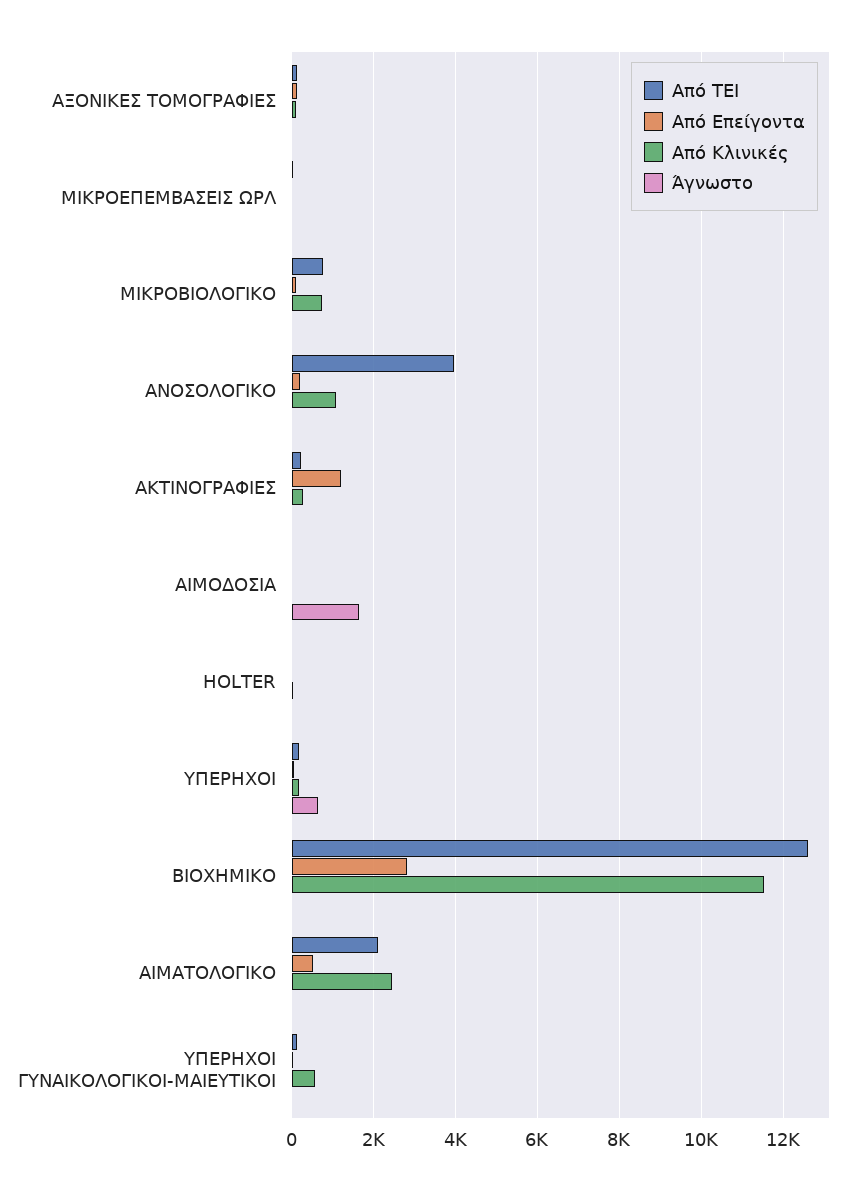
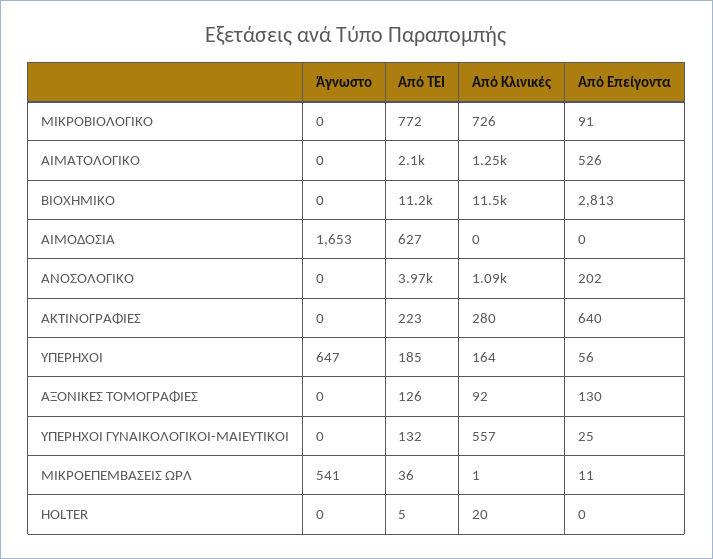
  {
    "Από ΤΕΙ": {
      "ΑΞΟΝΙΚΕΣ ΤΟΜΟΓΡΑΦΙΕΣ": 126,
      "ΜΙΚΡΟΕΠΕΜΒΑΣΕΙΣ ΩΡΛ": 36,
      "ΜΙΚΡΟΒΙΟΛΟΓΙΚΟ": 772,
      "ΑΝΟΣΟΛΟΓΙΚΟ": 3970,
      "ΑΚΤΙΝΟΓΡΑΦΙΕΣ": 223,
-     "ΑΙΜΟΔΟΣΙΑ": 0,
+     "ΑΙΜΟΔΟΣΙΑ": 627,
      "HOLTER": 5,
      "ΥΠΕΡΗΧΟΙ": 185,
-     "ΒΙΟΧΗΜΙΚΟ": 12600,
+     "ΒΙΟΧΗΜΙΚΟ": 11200,
      "ΑΙΜΑΤΟΛΟΓΙΚΟ": 2100,
      "ΥΠΕΡΗΧΟΙ ΓΥΝΑΙΚΟΛΟΓΙΚΟΙ-ΜΑΙΕΥΤΙΚΟΙ": 132
    },
    "Από Επείγοντα": {
      "ΑΞΟΝΙΚΕΣ ΤΟΜΟΓΡΑΦΙΕΣ": 130,
      "ΜΙΚΡΟΕΠΕΜΒΑΣΕΙΣ ΩΡΛ": 11,
      "ΜΙΚΡΟΒΙΟΛΟΓΙΚΟ": 91,
      "ΑΝΟΣΟΛΟΓΙΚΟ": 202,
-     "ΑΚΤΙΝΟΓΡΑΦΙΕΣ": 1200,
+     "ΑΚΤΙΝΟΓΡΑΦΙΕΣ": 640,
      "ΑΙΜΟΔΟΣΙΑ": 0,
      "HOLTER": 0,
      "ΥΠΕΡΗΧΟΙ": 56,
      "ΒΙΟΧΗΜΙΚΟ": 2813,
      "ΑΙΜΑΤΟΛΟΓΙΚΟ": 526,
      "ΥΠΕΡΗΧΟΙ ΓΥΝΑΙΚΟΛΟΓΙΚΟΙ-ΜΑΙΕΥΤΙΚΟΙ": 25
    },
    "Από Κλινικές": {
      "ΑΞΟΝΙΚΕΣ ΤΟΜΟΓΡΑΦΙΕΣ": 92,
      "ΜΙΚΡΟΕΠΕΜΒΑΣΕΙΣ ΩΡΛ": 1,
      "ΜΙΚΡΟΒΙΟΛΟΓΙΚΟ": 726,
      "ΑΝΟΣΟΛΟΓΙΚΟ": 1090,
      "ΑΚΤΙΝΟΓΡΑΦΙΕΣ": 280,
      "ΑΙΜΟΔΟΣΙΑ": 0,
      "HOLTER": 20,
      "ΥΠΕΡΗΧΟΙ": 164,
      "ΒΙΟΧΗΜΙΚΟ": 11500,
-     "ΑΙΜΑΤΟΛΟΓΙΚΟ": 2400,
+     "ΑΙΜΑΤΟΛΟΓΙΚΟ": 1250,
      "ΥΠΕΡΗΧΟΙ ΓΥΝΑΙΚΟΛΟΓΙΚΟΙ-ΜΑΙΕΥΤΙΚΟΙ": 557
    },
    "Άγνωστο": {
      "ΑΞΟΝΙΚΕΣ ΤΟΜΟΓΡΑΦΙΕΣ": 0,
-     "ΜΙΚΡΟΕΠΕΜΒΑΣΕΙΣ ΩΡΛ": 0,
+     "ΜΙΚΡΟΕΠΕΜΒΑΣΕΙΣ ΩΡΛ": 541,
      "ΜΙΚΡΟΒΙΟΛΟΓΙΚΟ": 0,
      "ΑΝΟΣΟΛΟΓΙΚΟ": 0,
      "ΑΚΤΙΝΟΓΡΑΦΙΕΣ": 0,
      "ΑΙΜΟΔΟΣΙΑ": 1653,
      "HOLTER": 0,
      "ΥΠΕΡΗΧΟΙ": 647,
      "ΒΙΟΧΗΜΙΚΟ": 0,
      "ΑΙΜΑΤΟΛΟΓΙΚΟ": 0,
      "ΥΠΕΡΗΧΟΙ ΓΥΝΑΙΚΟΛΟΓΙΚΟΙ-ΜΑΙΕΥΤΙΚΟΙ": 0
    }
  }

